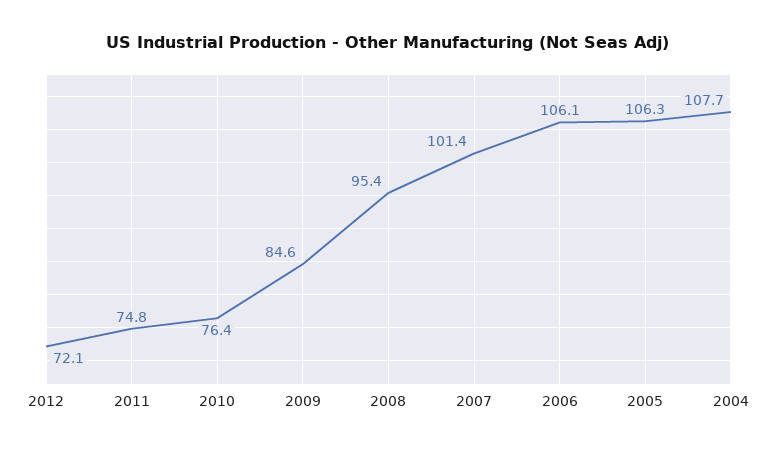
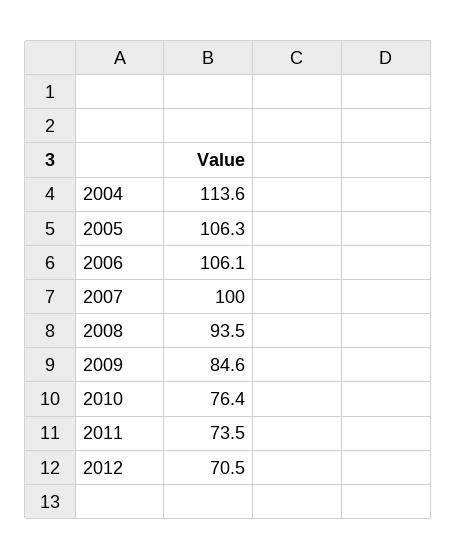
  {
-   "2012": 72.1,
+   "2012": 70.5,
-   "2011": 74.8,
+   "2011": 73.5,
    "2010": 76.4,
    "2009": 84.6,
-   "2008": 95.4,
+   "2008": 93.5,
-   "2007": 101.4,
+   "2007": 100,
    "2006": 106.1,
    "2005": 106.3,
-   "2004": 107.7
+   "2004": 113.6
  }

